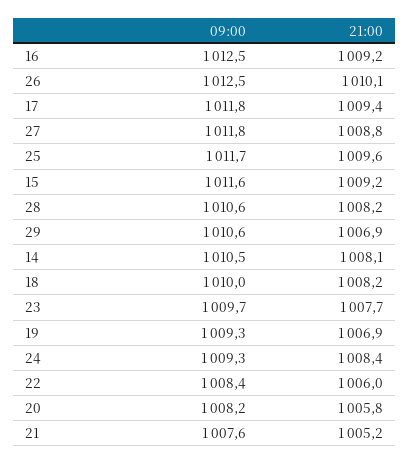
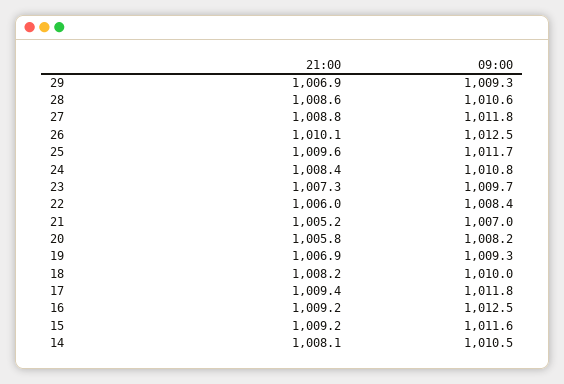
  {
    "09:00": {
      "16": 1012.5,
      "26": 1012.5,
      "17": 1011.8,
      "27": 1011.8,
      "25": 1011.7,
      "15": 1011.6,
      "28": 1010.6,
-     "29": 1010.6,
+     "29": 1009.3,
      "14": 1010.5,
      "18": 1010,
      "23": 1009.7,
      "19": 1009.3,
-     "24": 1009.3,
+     "24": 1010.8,
      "22": 1008.4,
      "20": 1008.2,
-     "21": 1007.6
+     "21": 1007
    },
    "21:00": {
      "16": 1009.2,
      "26": 1010.1,
      "17": 1009.4,
      "27": 1008.8,
      "25": 1009.6,
      "15": 1009.2,
-     "28": 1008.2,
+     "28": 1008.6,
      "29": 1006.9,
      "14": 1008.1,
      "18": 1008.2,
-     "23": 1007.7,
+     "23": 1007.3,
      "19": 1006.9,
      "24": 1008.4,
      "22": 1006,
      "20": 1005.8,
      "21": 1005.2
    }
  }

